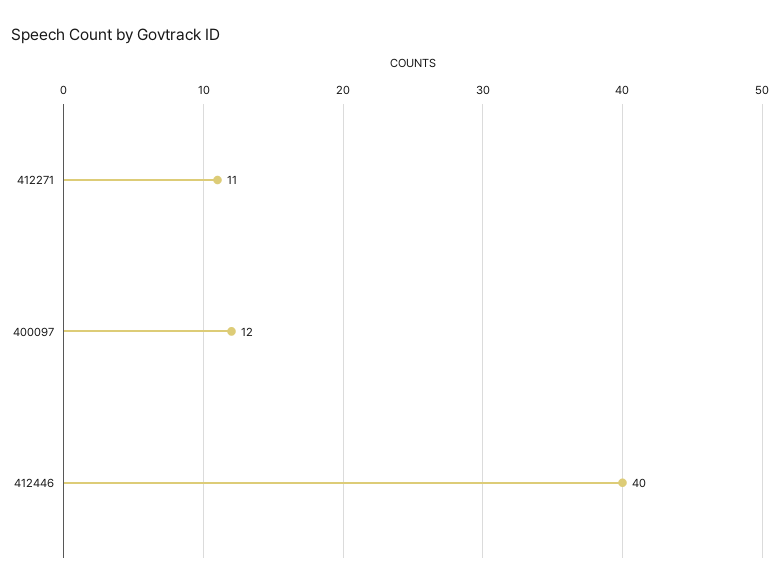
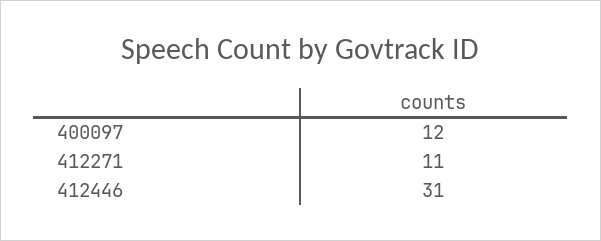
  {
    "412271": 11,
    "400097": 12,
-   "412446": 40
+   "412446": 31
  }

